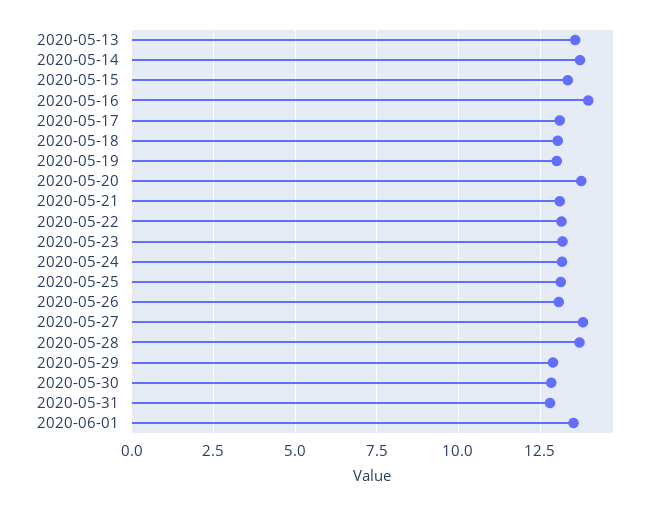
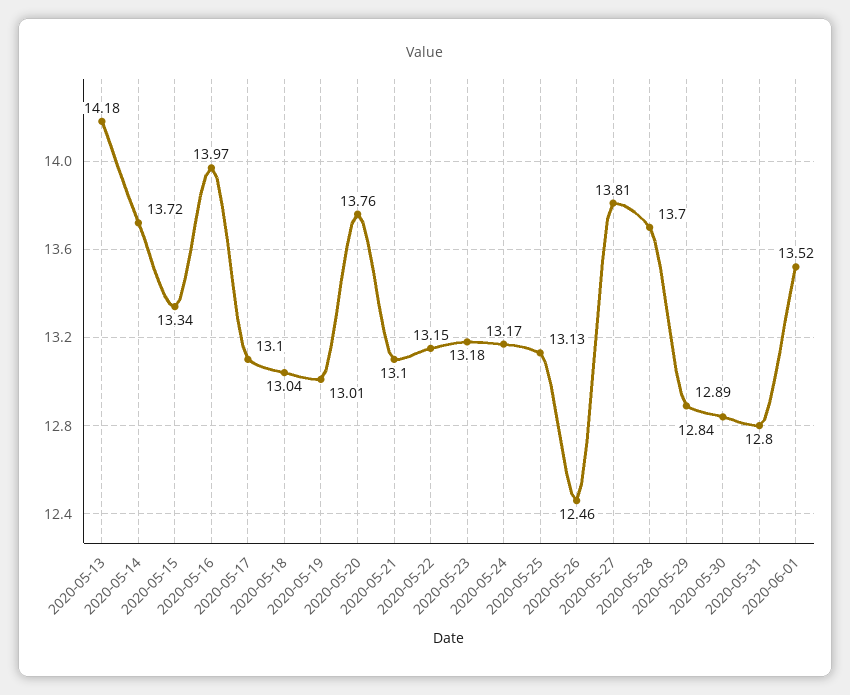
  {
-   "2020-05-13": 13.5,
+   "2020-05-13": 14.18,
    "2020-05-14": 13.72,
    "2020-05-15": 13.34,
    "2020-05-16": 13.97,
    "2020-05-17": 13.1,
    "2020-05-18": 13.04,
    "2020-05-19": 13.01,
    "2020-05-20": 13.76,
    "2020-05-21": 13.1,
    "2020-05-22": 13.15,
    "2020-05-23": 13.18,
    "2020-05-24": 13.17,
    "2020-05-25": 13.13,
-   "2020-05-26": 13,
+   "2020-05-26": 12.46,
    "2020-05-27": 13.81,
    "2020-05-28": 13.7,
    "2020-05-29": 12.89,
    "2020-05-30": 12.84,
    "2020-05-31": 12.8,
    "2020-06-01": 13.52
  }

